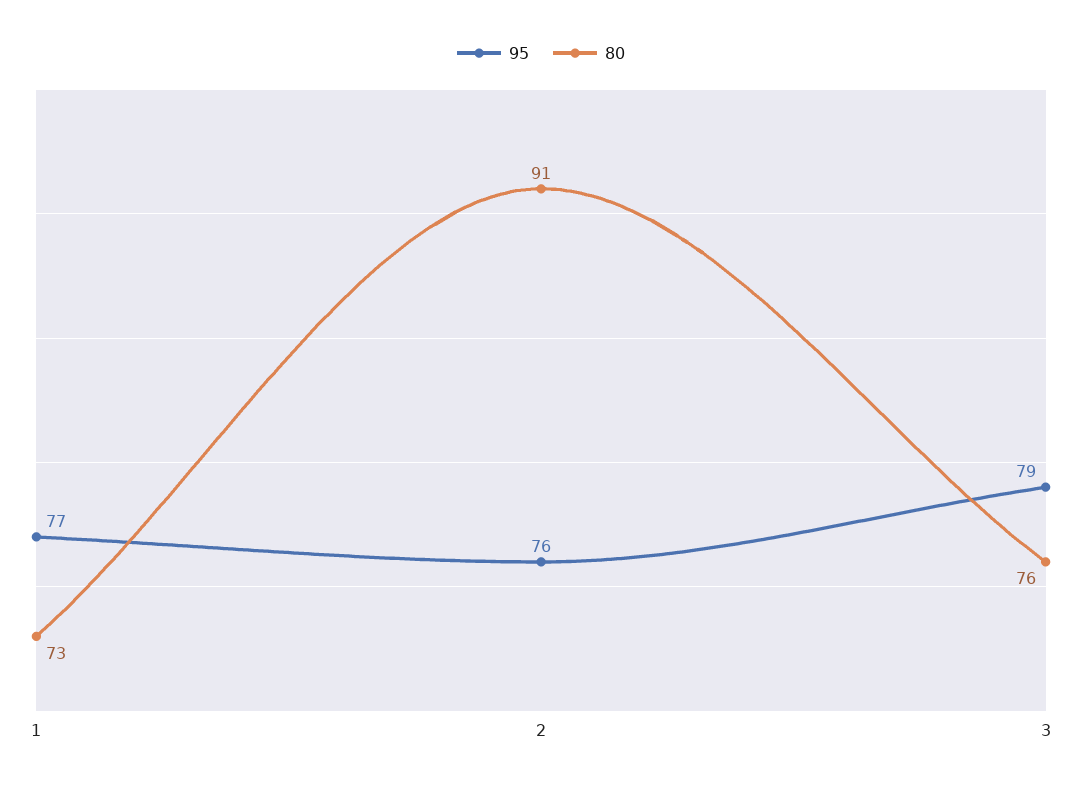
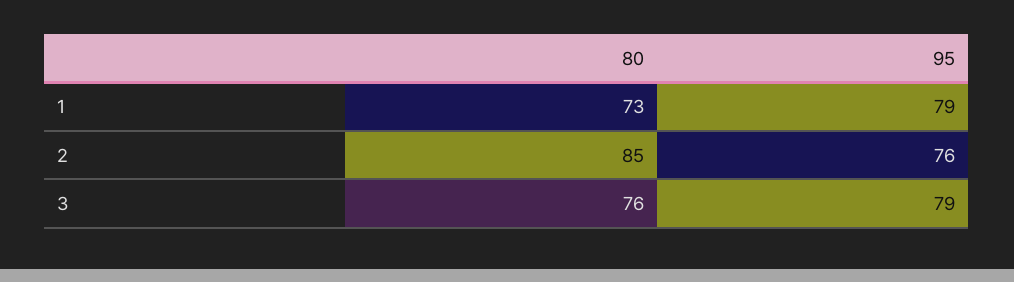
  {
    "95": {
-     "1": 77,
+     "1": 79,
      "2": 76,
      "3": 79
    },
    "80": {
      "1": 73,
-     "2": 91,
+     "2": 85,
      "3": 76
    }
  }

